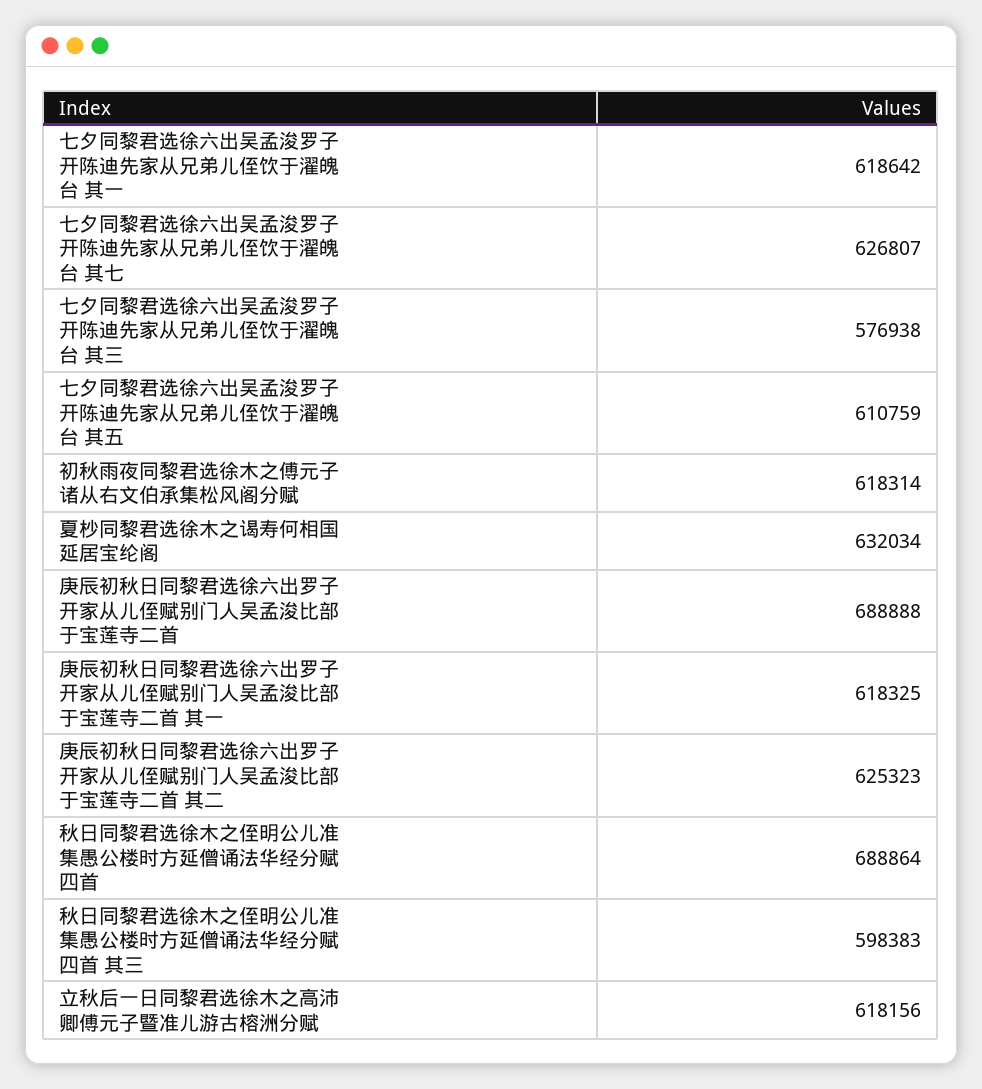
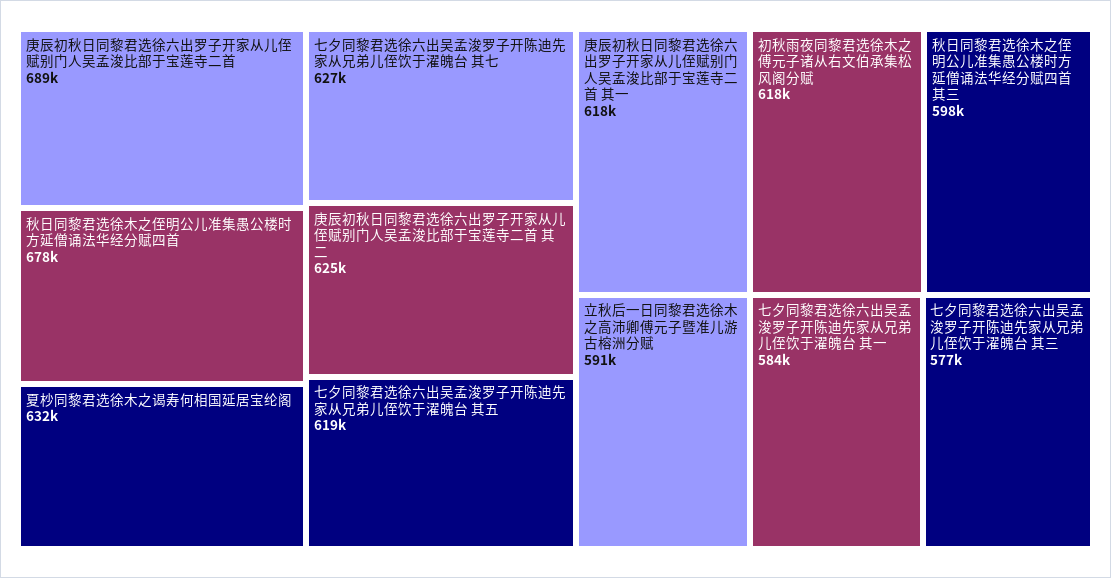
  {
-   "七夕同黎君选徐六出吴孟浚罗子开陈迪先家从兄弟儿侄饮于濯魄台 其一": 618642,
+   "七夕同黎君选徐六出吴孟浚罗子开陈迪先家从兄弟儿侄饮于濯魄台 其一": 584000,
    "七夕同黎君选徐六出吴孟浚罗子开陈迪先家从兄弟儿侄饮于濯魄台 其七": 626807,
    "七夕同黎君选徐六出吴孟浚罗子开陈迪先家从兄弟儿侄饮于濯魄台 其三": 576938,
-   "七夕同黎君选徐六出吴孟浚罗子开陈迪先家从兄弟儿侄饮于濯魄台 其五": 610759,
+   "七夕同黎君选徐六出吴孟浚罗子开陈迪先家从兄弟儿侄饮于濯魄台 其五": 619000,
    "初秋雨夜同黎君选徐木之傅元子诸从右文伯承集松风阁分赋": 618314,
    "夏杪同黎君选徐木之谒寿何相国延居宝纶阁": 632034,
    "庚辰初秋日同黎君选徐六出罗子开家从儿侄赋别门人吴孟浚比部于宝莲寺二首": 688888,
    "庚辰初秋日同黎君选徐六出罗子开家从儿侄赋别门人吴孟浚比部于宝莲寺二首 其一": 618325,
    "庚辰初秋日同黎君选徐六出罗子开家从儿侄赋别门人吴孟浚比部于宝莲寺二首 其二": 625323,
-   "秋日同黎君选徐木之侄明公儿准集愚公楼时方延僧诵法华经分赋四首": 688864,
+   "秋日同黎君选徐木之侄明公儿准集愚公楼时方延僧诵法华经分赋四首": 678000,
    "秋日同黎君选徐木之侄明公儿准集愚公楼时方延僧诵法华经分赋四首 其三": 598383,
-   "立秋后一日同黎君选徐木之高沛卿傅元子暨准儿游古榕洲分赋": 618156
+   "立秋后一日同黎君选徐木之高沛卿傅元子暨准儿游古榕洲分赋": 591000
  }

